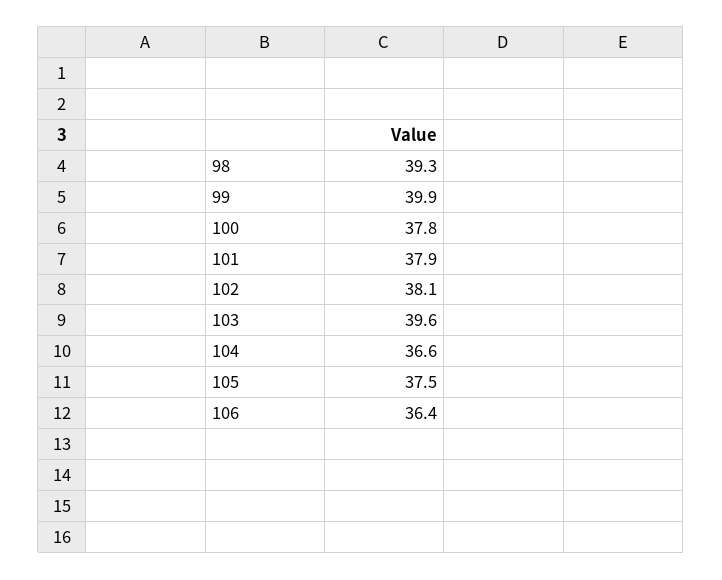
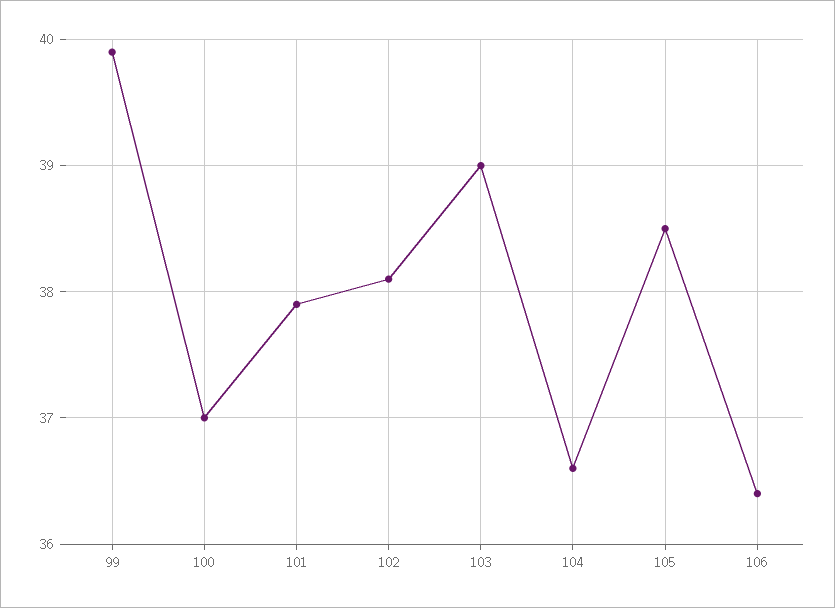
  {
-   "98": 39.3,
    "99": 39.9,
-   "100": 37.8,
+   "100": 37,
    "101": 37.9,
    "102": 38.1,
-   "103": 39.6,
+   "103": 39,
    "104": 36.6,
-   "105": 37.5,
+   "105": 38.5,
    "106": 36.4
  }

